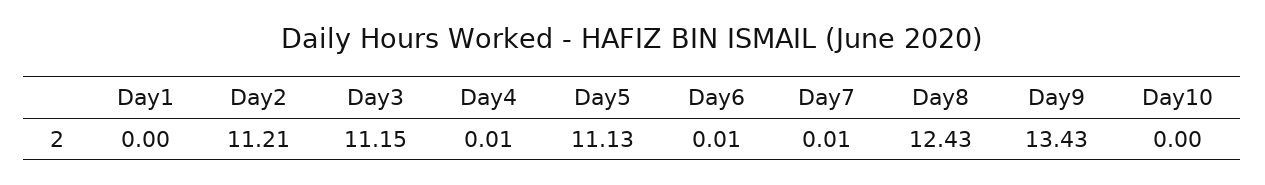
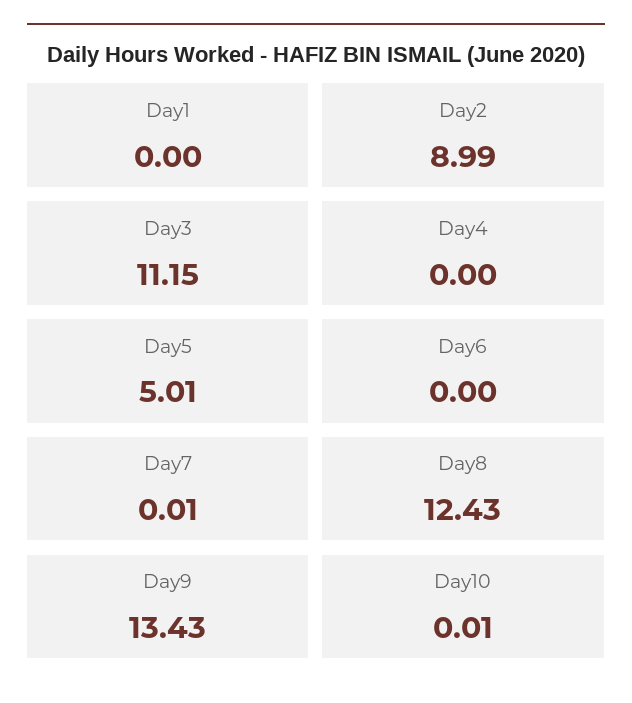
  {
    "Day1": 0,
-   "Day2": 11.21,
+   "Day2": 8.99,
    "Day3": 11.15,
-   "Day4": 0.01,
+   "Day4": 0,
-   "Day5": 11.13,
+   "Day5": 5.01,
-   "Day6": 0.01,
+   "Day6": 0,
    "Day7": 0.01,
    "Day8": 12.43,
    "Day9": 13.43,
-   "Day10": 0
+   "Day10": 0.01
  }

